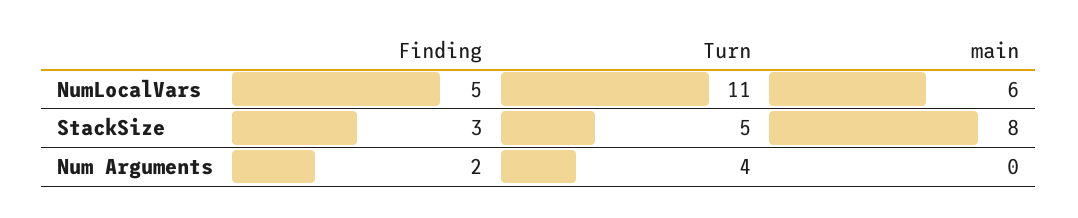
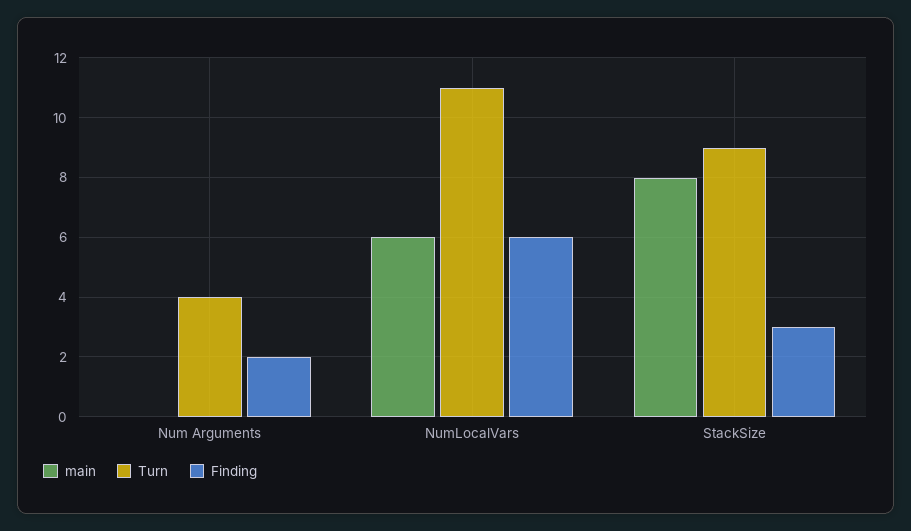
  {
    "Finding": {
-     "NumLocalVars": 5,
+     "NumLocalVars": 6,
      "StackSize": 3,
      "Num Arguments": 2
    },
    "Turn": {
      "NumLocalVars": 11,
-     "StackSize": 5,
+     "StackSize": 9,
      "Num Arguments": 4
    },
    "main": {
      "NumLocalVars": 6,
      "StackSize": 8,
      "Num Arguments": 0
    }
  }

